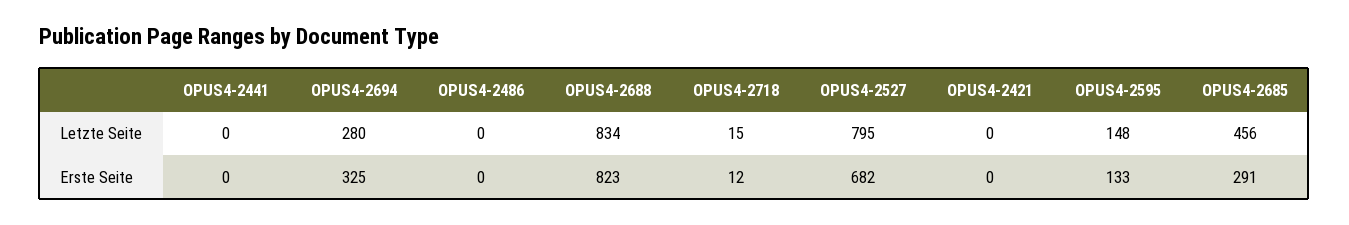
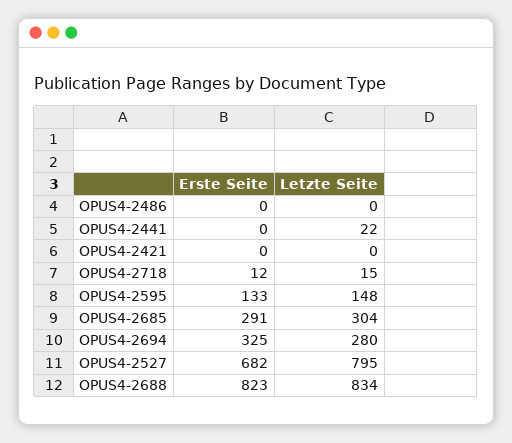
  {
    "OPUS4-2441": {
-     "Letzte Seite": 0,
+     "Letzte Seite": 22,
      "Erste Seite": 0
    },
    "OPUS4-2694": {
      "Letzte Seite": 280,
      "Erste Seite": 325
    },
    "OPUS4-2486": {
      "Letzte Seite": 0,
      "Erste Seite": 0
    },
    "OPUS4-2688": {
      "Letzte Seite": 834,
      "Erste Seite": 823
    },
    "OPUS4-2718": {
      "Letzte Seite": 15,
      "Erste Seite": 12
    },
    "OPUS4-2527": {
      "Letzte Seite": 795,
      "Erste Seite": 682
    },
    "OPUS4-2421": {
      "Letzte Seite": 0,
      "Erste Seite": 0
    },
    "OPUS4-2595": {
      "Letzte Seite": 148,
      "Erste Seite": 133
    },
    "OPUS4-2685": {
-     "Letzte Seite": 456,
+     "Letzte Seite": 304,
      "Erste Seite": 291
    }
  }

